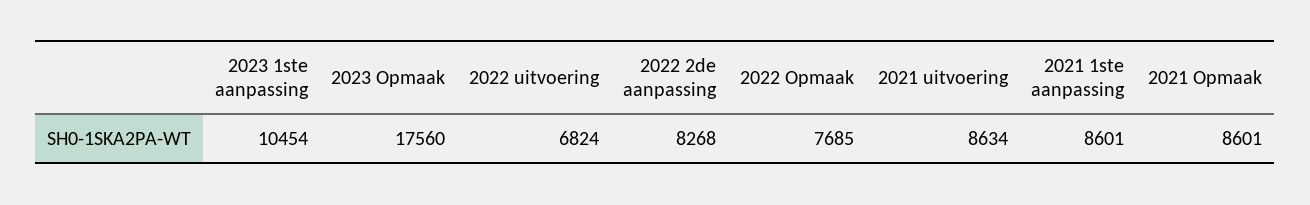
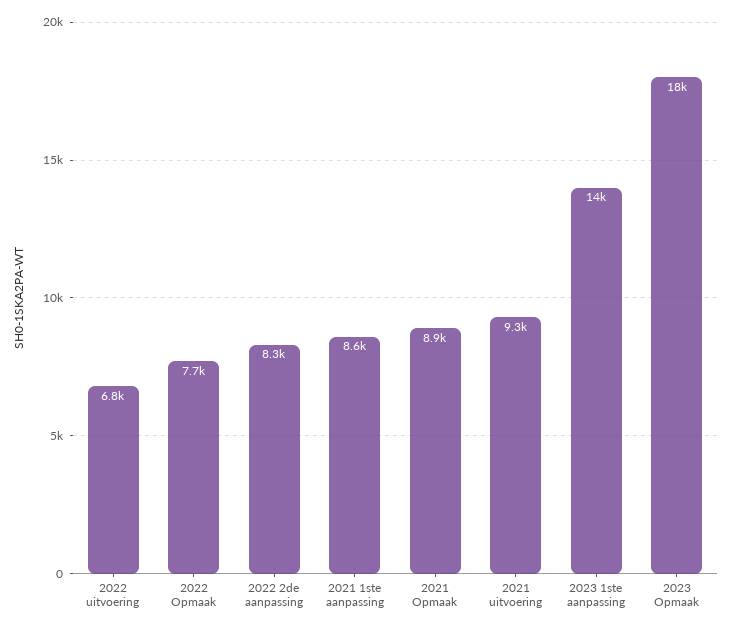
  {
-   "2023 1ste aanpassing": 10454,
+   "2023 1ste aanpassing": 14000,
    "2023 Opmaak": 17560,
    "2022 uitvoering": 6824,
    "2022 2de aanpassing": 8268,
    "2022 Opmaak": 7685,
-   "2021 uitvoering": 8634,
+   "2021 uitvoering": 9300,
    "2021 1ste aanpassing": 8601,
-   "2021 Opmaak": 8601
+   "2021 Opmaak": 8900
  }

